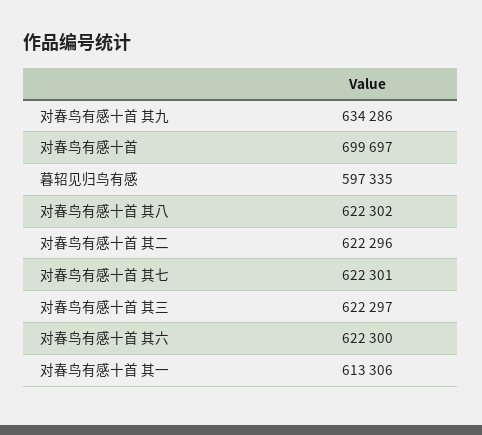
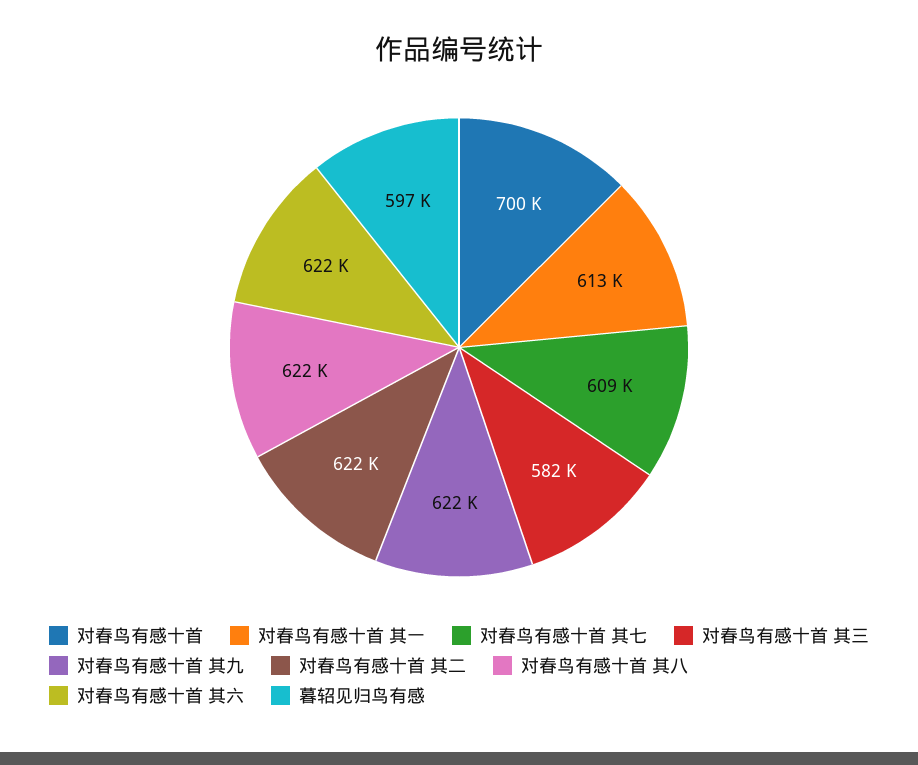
  {
-   "对春鸟有感十首 其九": 634286,
+   "对春鸟有感十首 其九": 622000,
    "对春鸟有感十首": 699697,
    "暮轺见归鸟有感": 597335,
    "对春鸟有感十首 其八": 622302,
    "对春鸟有感十首 其二": 622296,
-   "对春鸟有感十首 其七": 622301,
+   "对春鸟有感十首 其七": 609000,
-   "对春鸟有感十首 其三": 622297,
+   "对春鸟有感十首 其三": 582000,
    "对春鸟有感十首 其六": 622300,
    "对春鸟有感十首 其一": 613306
  }

